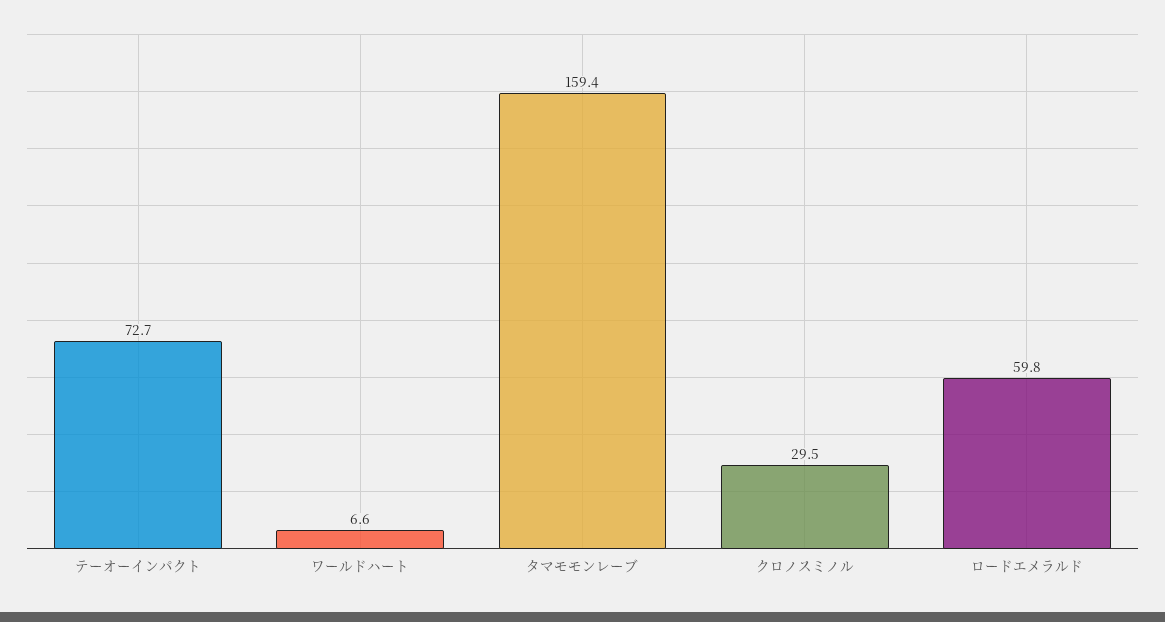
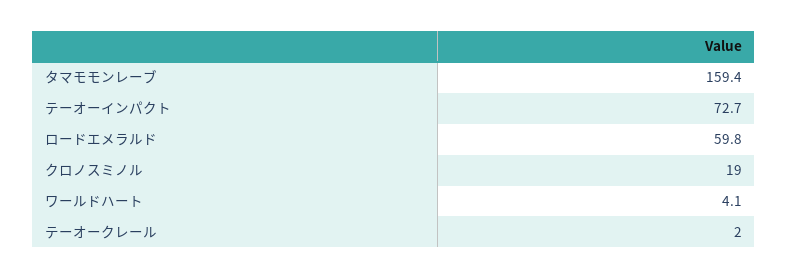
  {
    "テーオーインパクト": 72.7,
-   "ワールドハート": 6.6,
+   "ワールドハート": 4.1,
    "タマモモンレーブ": 159.4,
-   "クロノスミノル": 29.5,
+   "クロノスミノル": 19,
-   "ロードエメラルド": 59.8
+   "ロードエメラルド": 59.8,
+   "テーオークレール": 2
  }

